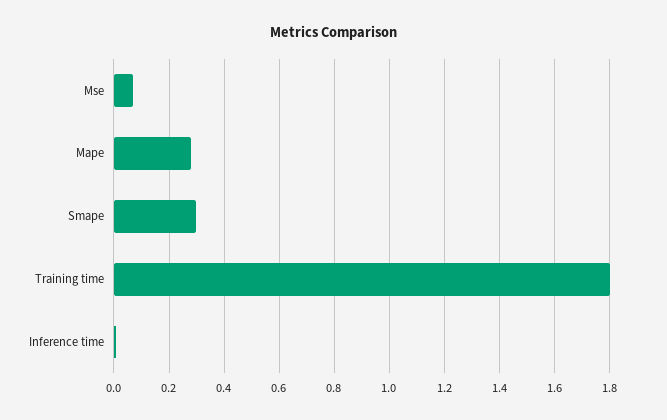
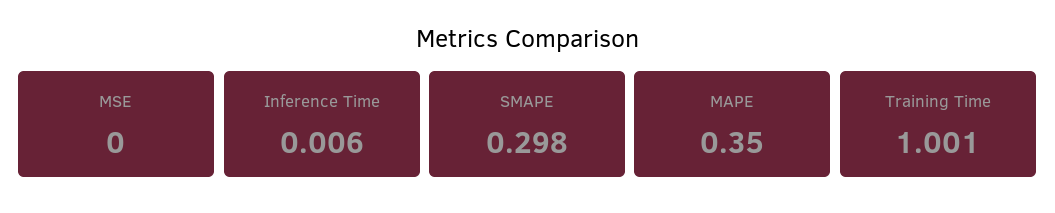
  {
-   "Mse": 0.075,
+   "Mse": 0,
-   "Mape": 0.275,
+   "Mape": 0.35,
    "Smape": 0.298,
-   "Training time": 1.8,
+   "Training time": 1.001,
    "Inference time": 0.006
  }

